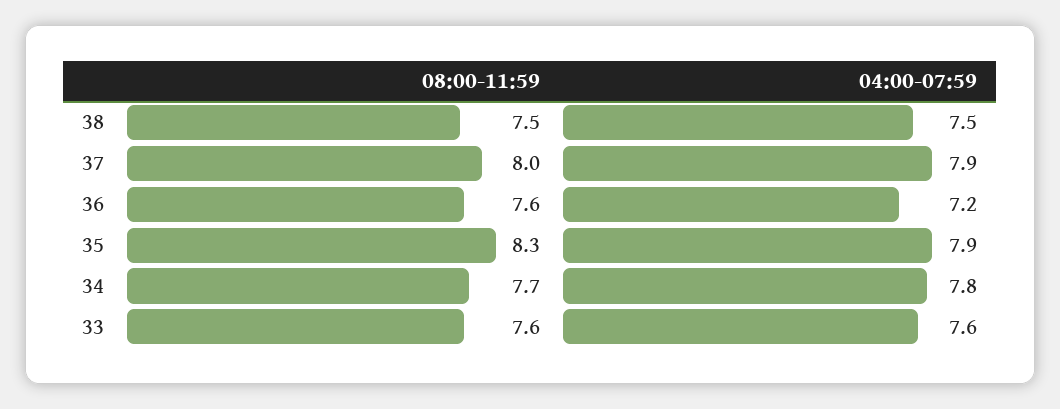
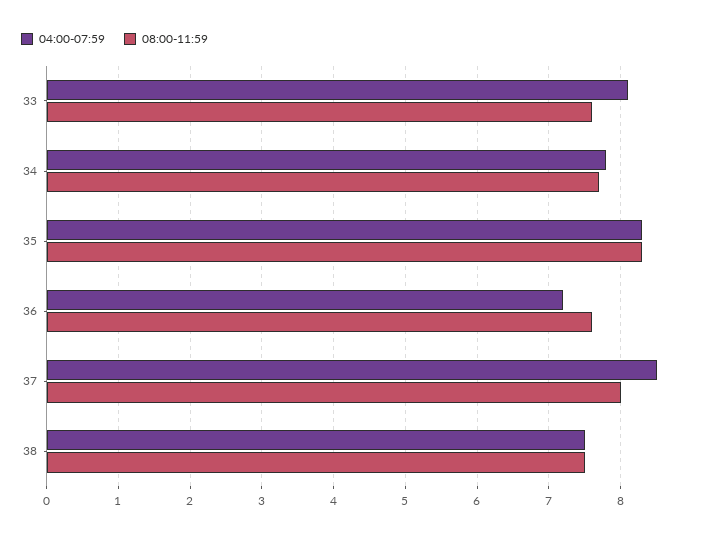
  {
    "08:00-11:59": {
      "38": 7.5,
      "37": 8,
      "36": 7.6,
      "35": 8.3,
      "34": 7.7,
      "33": 7.6
    },
    "04:00-07:59": {
      "38": 7.5,
-     "37": 7.9,
+     "37": 8.5,
      "36": 7.2,
-     "35": 7.9,
+     "35": 8.3,
      "34": 7.8,
-     "33": 7.6
+     "33": 8.1
    }
  }

